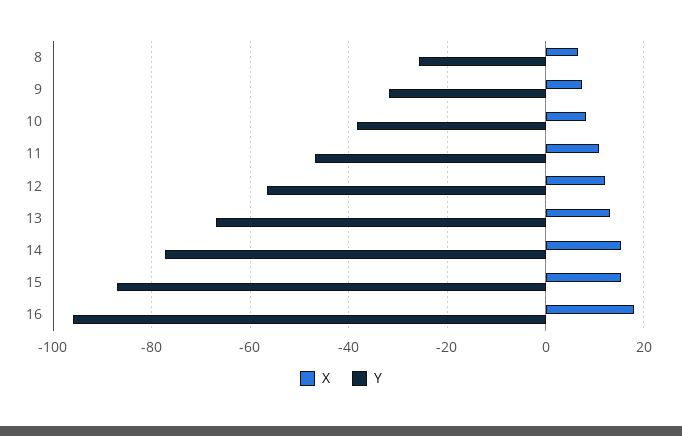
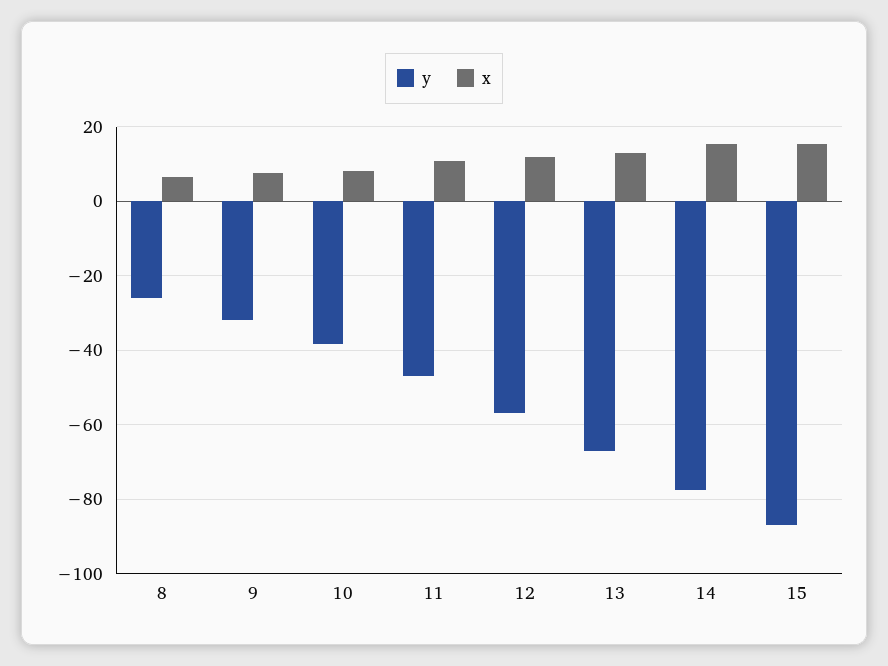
  {
    "X": {
      "8": 6,
      "9": 8,
      "10": 8,
      "11": 10,
      "12": 12,
      "13": 14,
      "14": 16,
-     "15": 16,
+     "15": 16
-     "16": 18
    },
    "Y": {
      "8": -26,
      "9": -32,
      "10": -38,
      "11": -46,
      "12": -56,
      "13": -68,
      "14": -78,
-     "15": -88,
+     "15": -88
-     "16": -96
    }
  }

